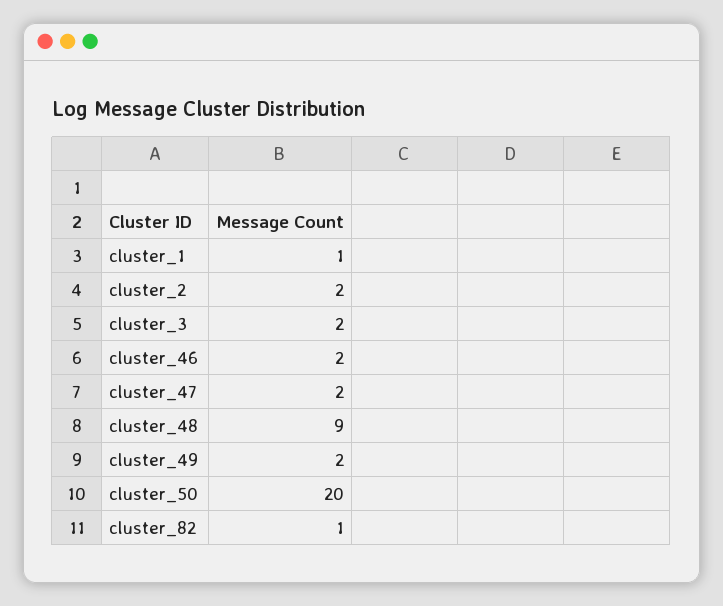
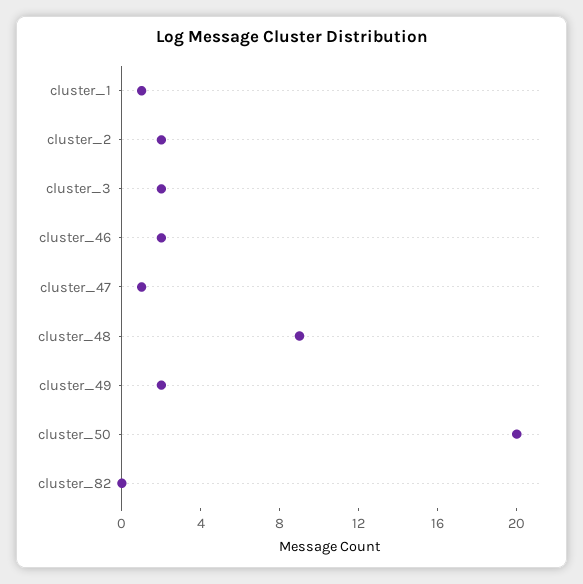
  {
    "cluster_1": 1,
    "cluster_2": 2,
    "cluster_3": 2,
    "cluster_46": 2,
-   "cluster_47": 2,
+   "cluster_47": 1,
    "cluster_48": 9,
    "cluster_49": 2,
    "cluster_50": 20,
-   "cluster_82": 1
+   "cluster_82": 0
  }

